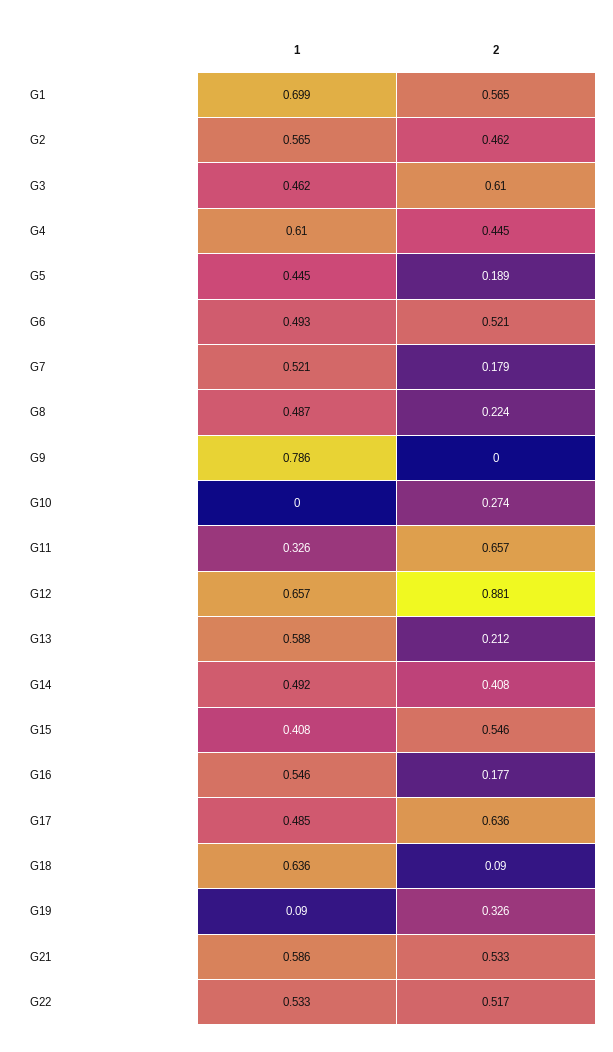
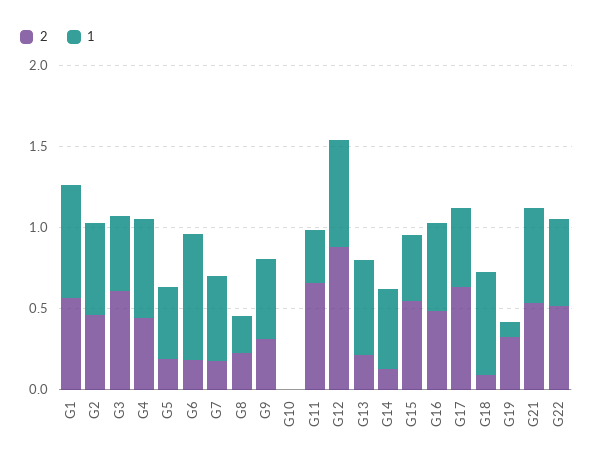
  {
    "1": {
      "G1": 0.699,
      "G2": 0.565,
      "G3": 0.462,
      "G4": 0.61,
      "G5": 0.445,
-     "G6": 0.493,
+     "G6": 0.8,
      "G7": 0.521,
-     "G8": 0.487,
+     "G8": 0.2,
-     "G9": 0.786,
+     "G9": 0.5,
      "G10": 0,
      "G11": 0.326,
      "G12": 0.657,
      "G13": 0.588,
      "G14": 0.492,
      "G15": 0.408,
      "G16": 0.546,
      "G17": 0.485,
      "G18": 0.636,
      "G19": 0.09,
      "G21": 0.586,
      "G22": 0.533
    },
    "2": {
      "G1": 0.565,
      "G2": 0.462,
      "G3": 0.61,
      "G4": 0.445,
      "G5": 0.189,
-     "G6": 0.521,
+     "G6": 0.2,
      "G7": 0.179,
      "G8": 0.224,
-     "G9": 0,
+     "G9": 0.3,
-     "G10": 0.274,
+     "G10": 0,
      "G11": 0.657,
      "G12": 0.881,
      "G13": 0.212,
-     "G14": 0.408,
+     "G14": 0.1,
      "G15": 0.546,
-     "G16": 0.177,
+     "G16": 0.5,
      "G17": 0.636,
      "G18": 0.09,
      "G19": 0.326,
      "G21": 0.533,
      "G22": 0.517
    }
  }

